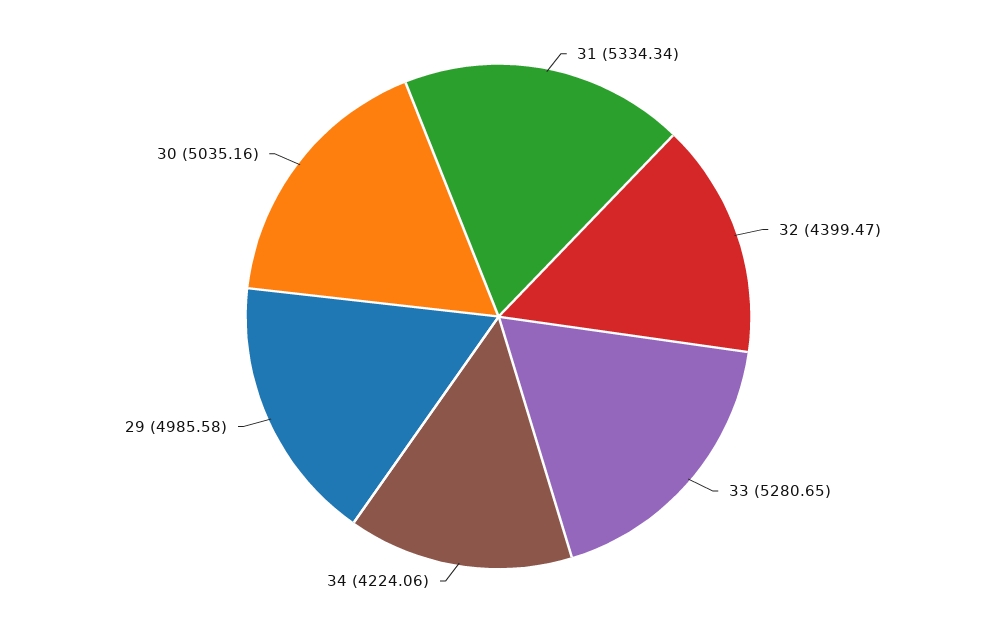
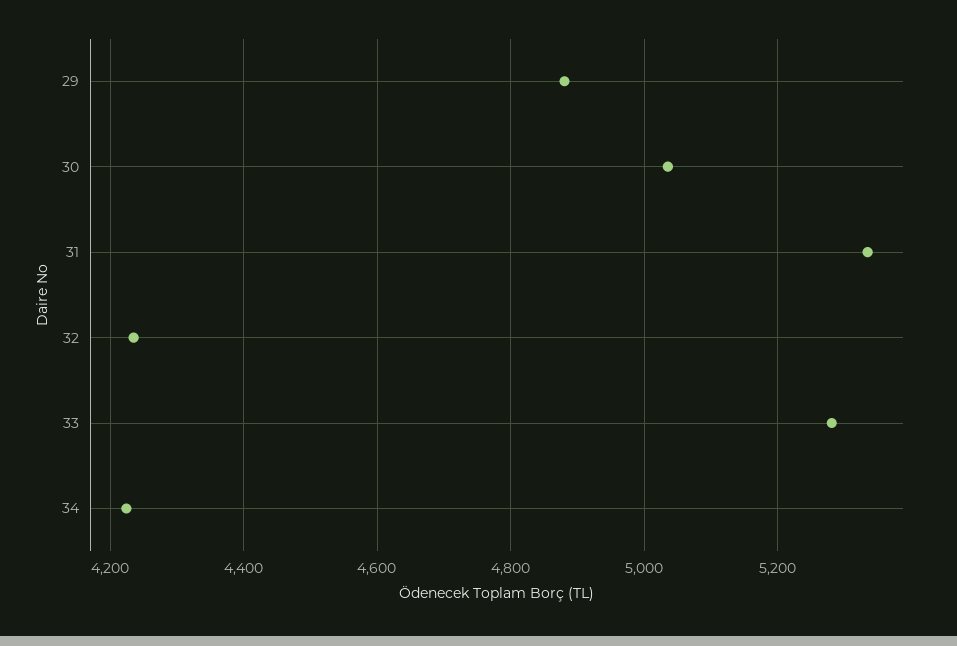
  {
    "31": 5334.34,
-   "32": 4399.47,
+   "32": 4240,
    "33": 5280.65,
    "34": 4224.06,
-   "29": 4985.58,
+   "29": 4880,
    "30": 5035.16
  }

